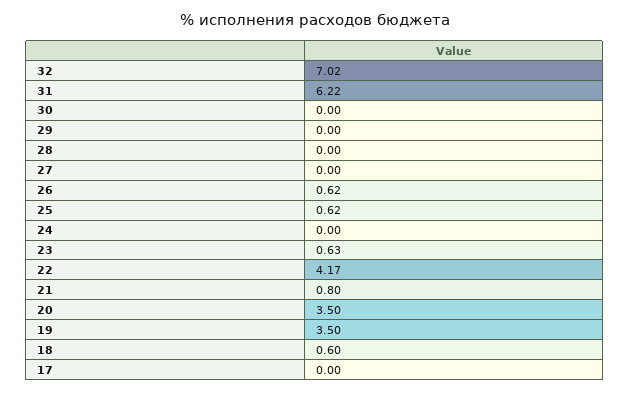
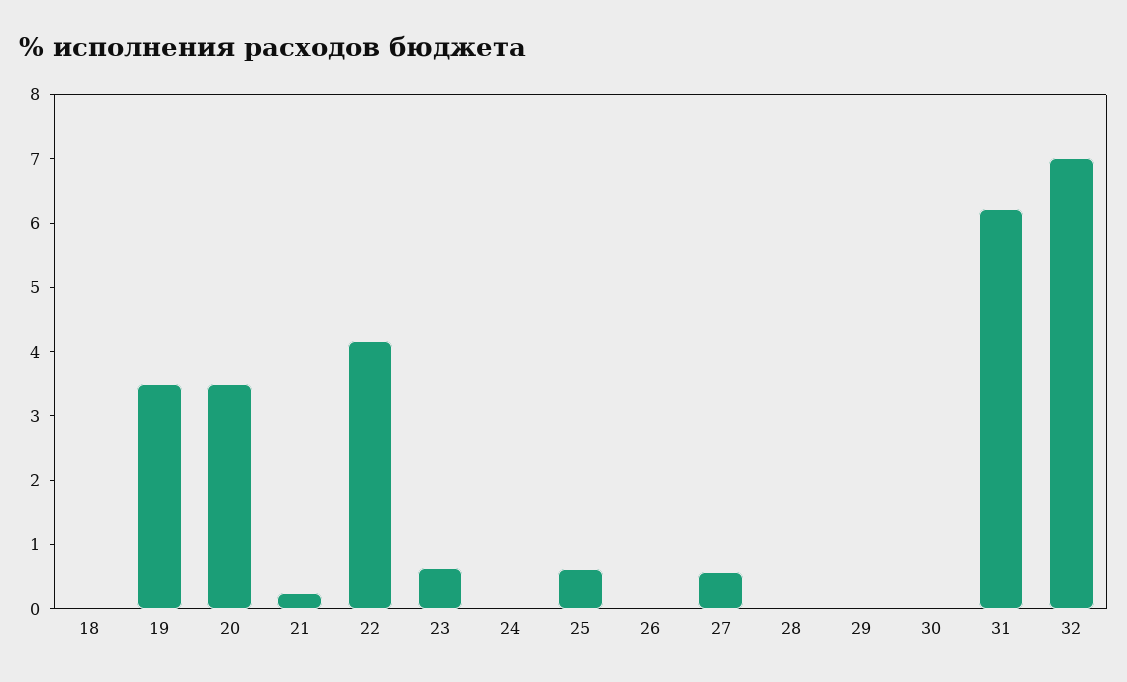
  {
    "32": 7.02,
    "31": 6.22,
    "30": 0,
    "29": 0,
    "28": 0,
-   "27": 0,
+   "27": 0.6,
-   "26": 0.62,
+   "26": 0,
    "25": 0.62,
    "24": 0,
    "23": 0.63,
    "22": 4.17,
-   "21": 0.8,
+   "21": 0.2,
    "20": 3.5,
    "19": 3.5,
-   "18": 0.6,
+   "18": 0
-   "17": 0
  }

